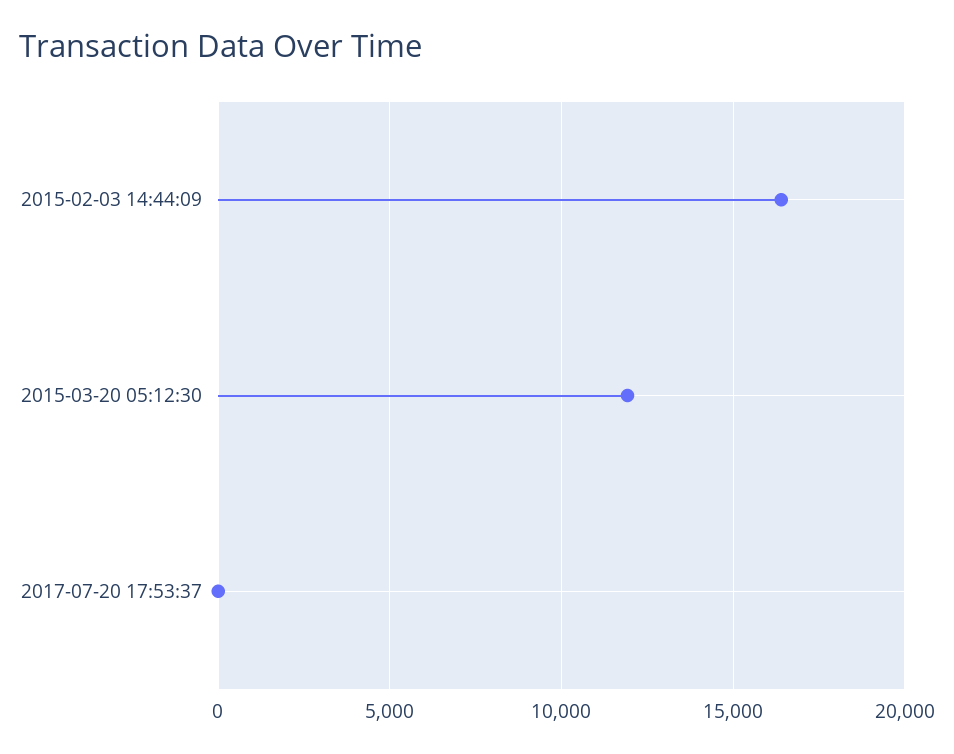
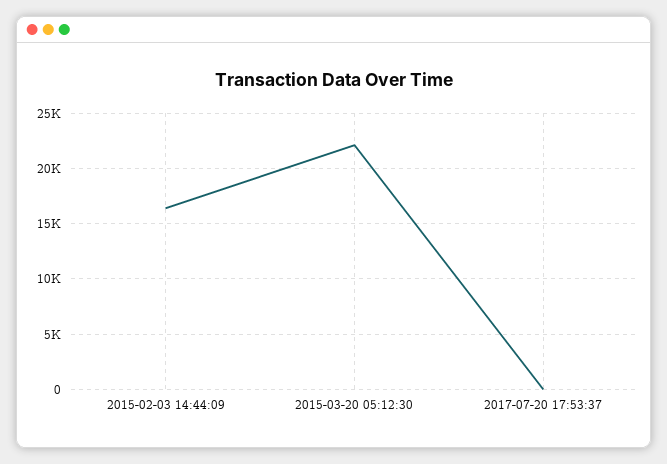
  {
    "2015-02-03 14:44:09": 16500,
-   "2015-03-20 05:12:30": 12000,
+   "2015-03-20 05:12:30": 22000,
    "2017-07-20 17:53:37": 0
  }

